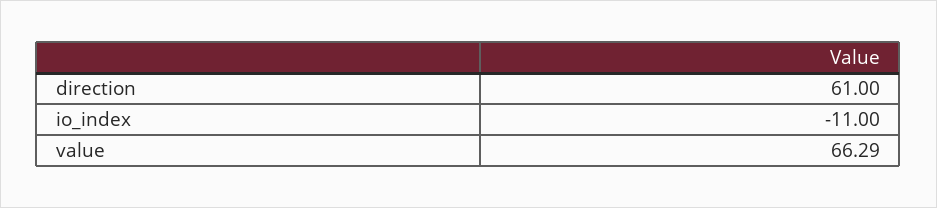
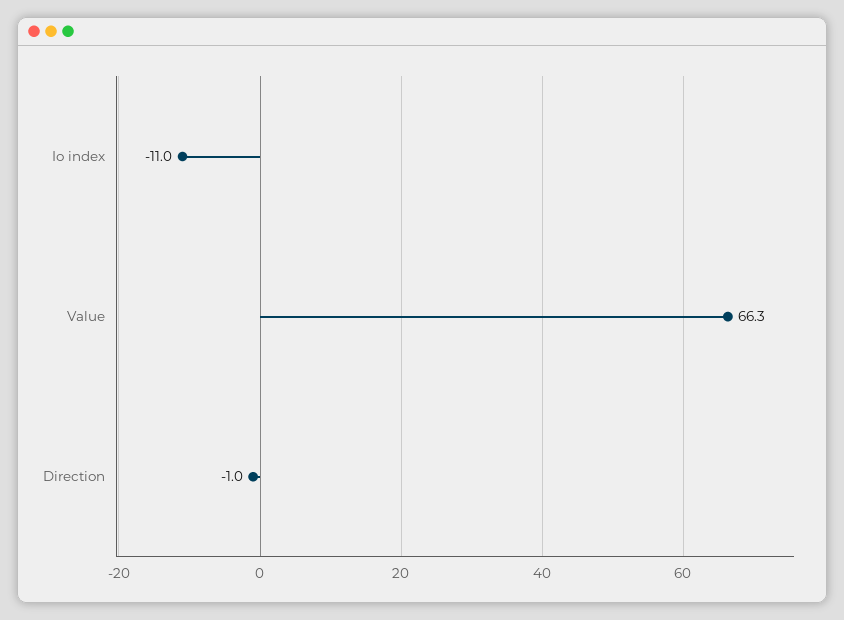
  {
-   "direction": 61,
+   "direction": -1,
    "io_index": -11,
    "value": 66.29
  }

